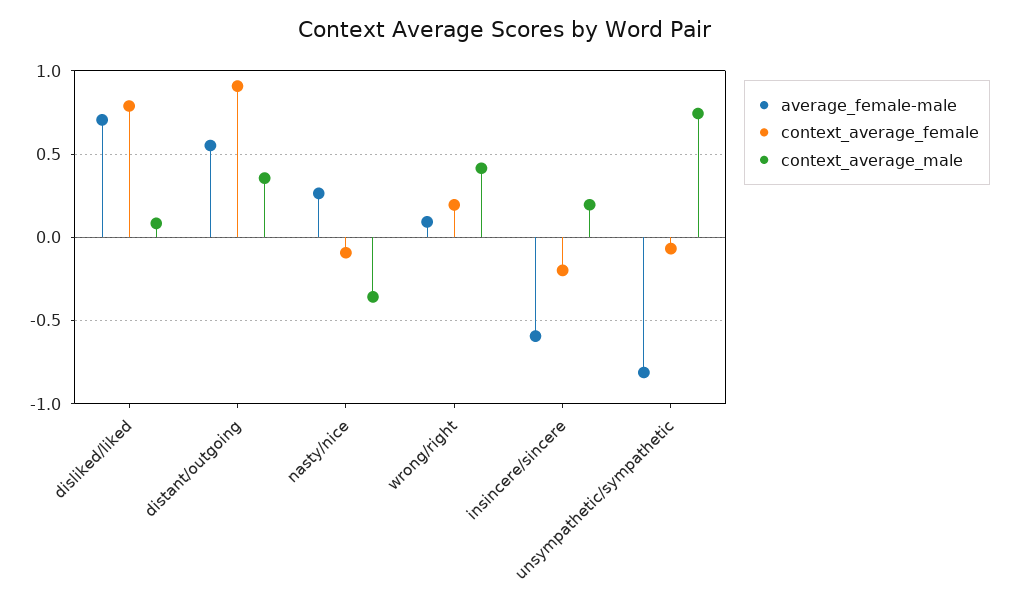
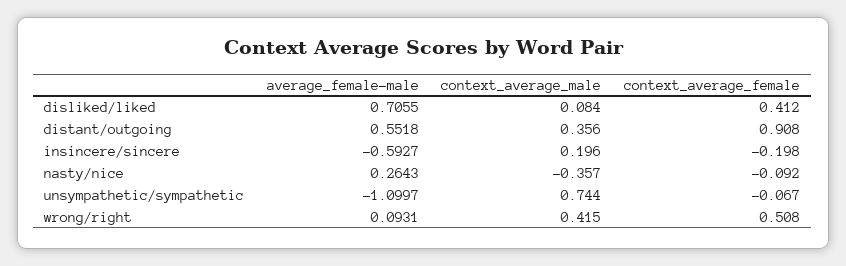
  {
    "average_female-male": {
      "disliked/liked": 0.7055,
      "distant/outgoing": 0.5518,
      "nasty/nice": 0.2643,
      "wrong/right": 0.0931,
      "insincere/sincere": -0.5927,
-     "unsympathetic/sympathetic": -0.8
+     "unsympathetic/sympathetic": -1.0997
    },
    "context_average_female": {
-     "disliked/liked": 0.8,
+     "disliked/liked": 0.412,
      "distant/outgoing": 0.908,
      "nasty/nice": -0.092,
-     "wrong/right": 0.2,
+     "wrong/right": 0.508,
      "insincere/sincere": -0.198,
      "unsympathetic/sympathetic": -0.067
    },
    "context_average_male": {
      "disliked/liked": 0.084,
      "distant/outgoing": 0.356,
      "nasty/nice": -0.357,
      "wrong/right": 0.415,
      "insincere/sincere": 0.196,
      "unsympathetic/sympathetic": 0.744
    }
  }

